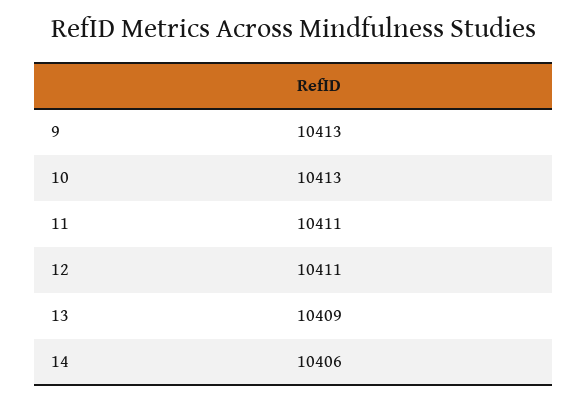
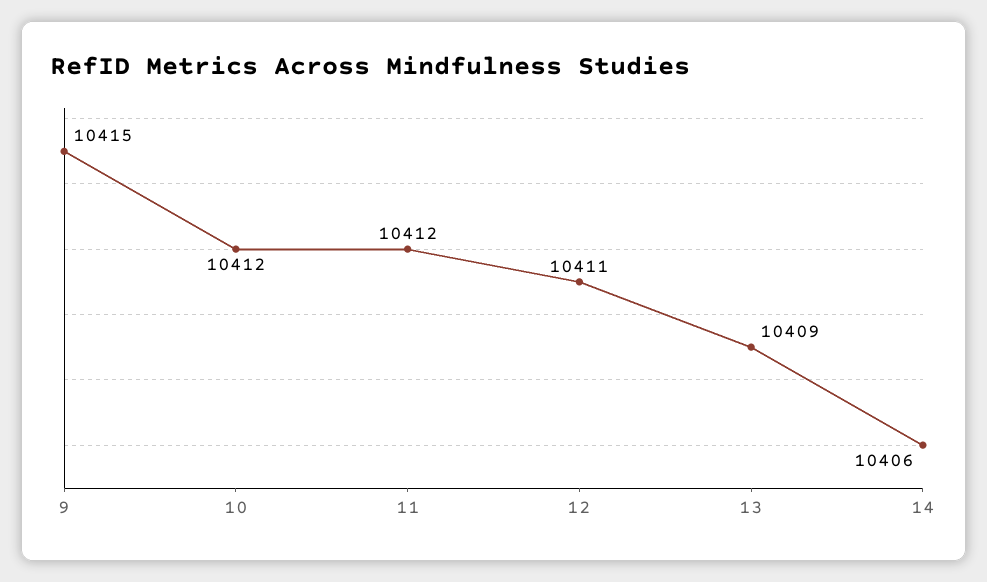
  {
-   "9": 10413,
+   "9": 10415,
-   "10": 10413,
+   "10": 10412,
-   "11": 10411,
+   "11": 10412,
    "12": 10411,
    "13": 10409,
    "14": 10406
  }

